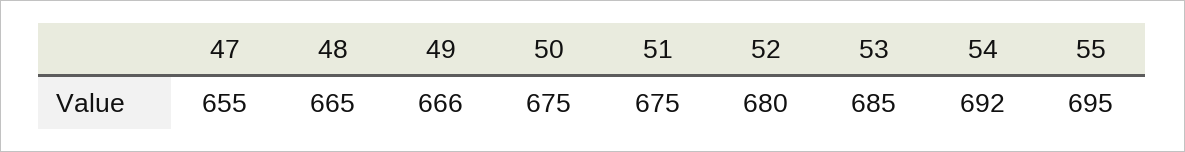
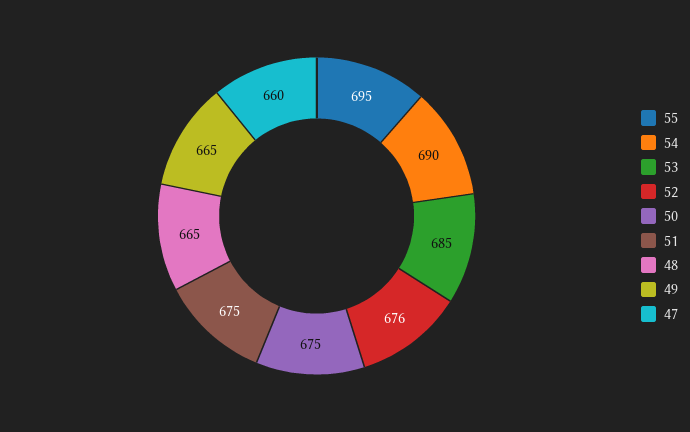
  {
-   "47": 655,
+   "47": 660,
    "48": 665,
-   "49": 666,
+   "49": 665,
    "50": 675,
    "51": 675,
-   "52": 680,
+   "52": 676,
    "53": 685,
-   "54": 692,
+   "54": 690,
    "55": 695
  }

